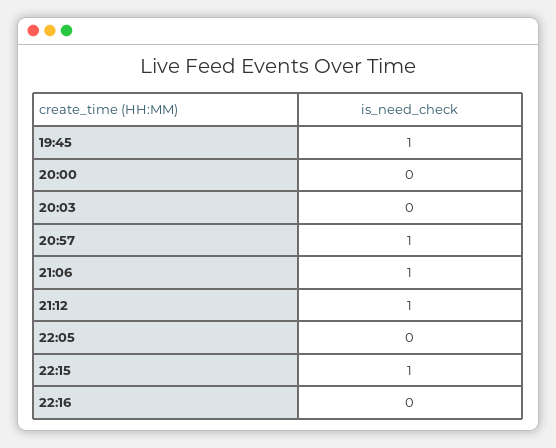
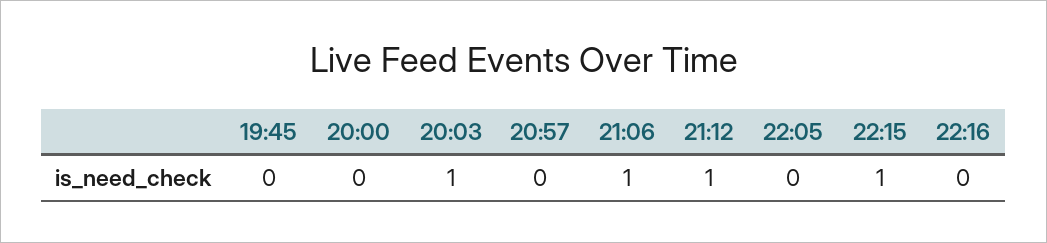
  {
-   "19:45": 1,
+   "19:45": 0,
    "20:00": 0,
-   "20:03": 0,
+   "20:03": 1,
-   "20:57": 1,
+   "20:57": 0,
    "21:06": 1,
    "21:12": 1,
    "22:05": 0,
    "22:15": 1,
    "22:16": 0
  }

